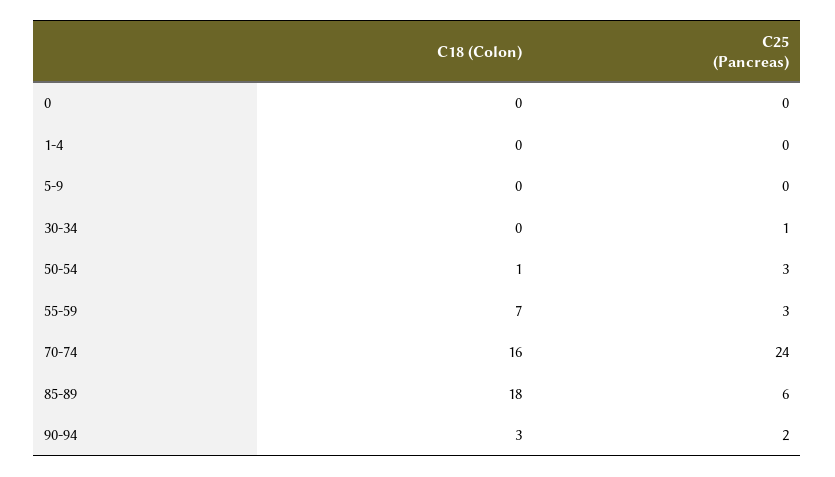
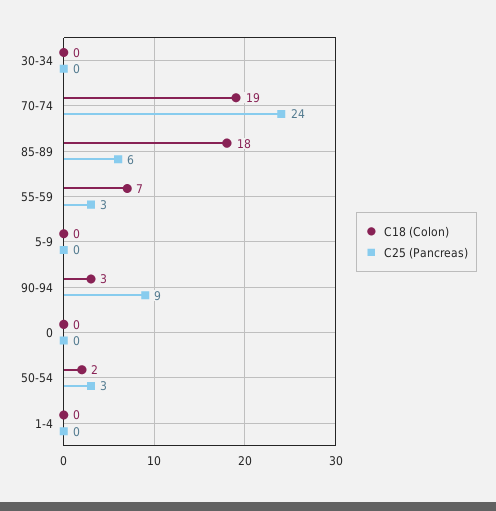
  {
    "C18 (Colon)": {
      "0": 0,
      "1-4": 0,
      "5-9": 0,
      "30-34": 0,
-     "50-54": 1,
+     "50-54": 2,
      "55-59": 7,
-     "70-74": 16,
+     "70-74": 19,
      "85-89": 18,
      "90-94": 3
    },
    "C25 (Pancreas)": {
      "0": 0,
      "1-4": 0,
      "5-9": 0,
-     "30-34": 1,
+     "30-34": 0,
      "50-54": 3,
      "55-59": 3,
      "70-74": 24,
      "85-89": 6,
-     "90-94": 2
+     "90-94": 9
    }
  }

